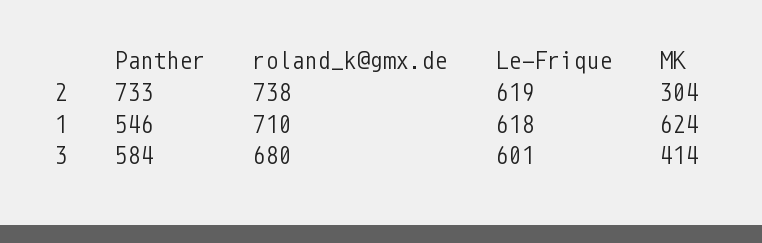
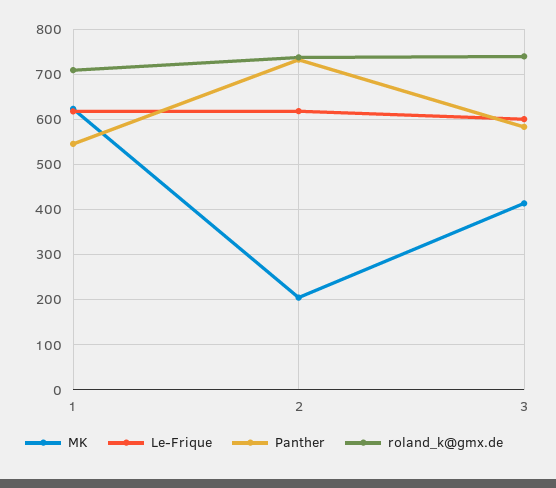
  {
    "Panther": {
      "2": 733,
      "1": 546,
      "3": 584
    },
    "roland_k@gmx.de": {
      "2": 738,
      "1": 710,
-     "3": 680
+     "3": 740
    },
    "Le-Frique": {
      "2": 619,
      "1": 618,
      "3": 601
    },
    "MK": {
-     "2": 304,
+     "2": 200,
      "1": 624,
      "3": 414
    }
  }

